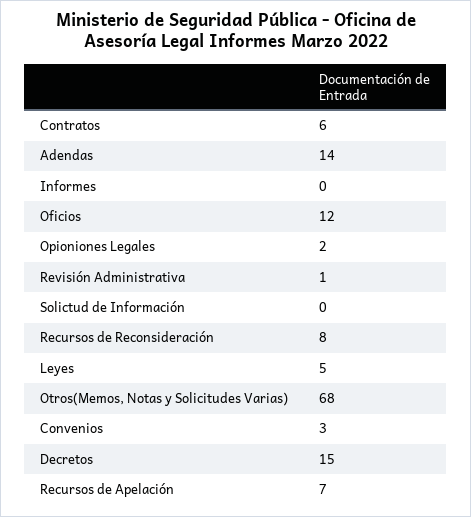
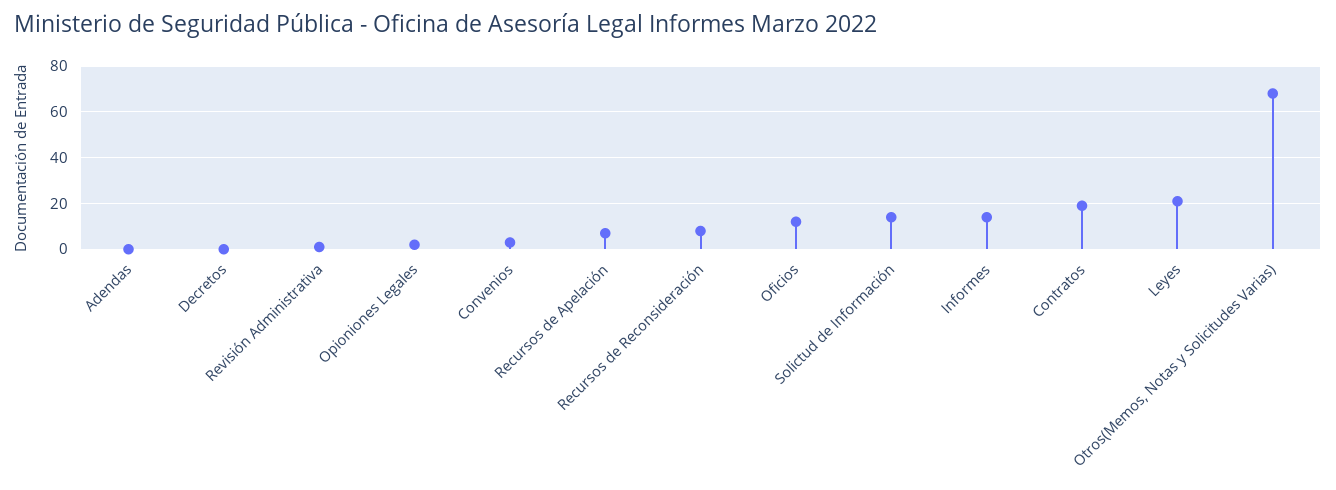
  {
-   "Contratos": 6,
+   "Contratos": 20,
-   "Adendas": 14,
+   "Adendas": 0,
-   "Informes": 0,
+   "Informes": 15,
    "Oficios": 12,
    "Opioniones Legales": 2,
    "Revisión Administrativa": 1,
-   "Solictud de Información": 0,
+   "Solictud de Información": 15,
    "Recursos de Reconsideración": 8,
-   "Leyes": 5,
+   "Leyes": 20,
    "Otros(Memos, Notas y Solicitudes Varias)": 68,
    "Convenios": 3,
-   "Decretos": 15,
+   "Decretos": 0,
    "Recursos de Apelación": 7
  }

